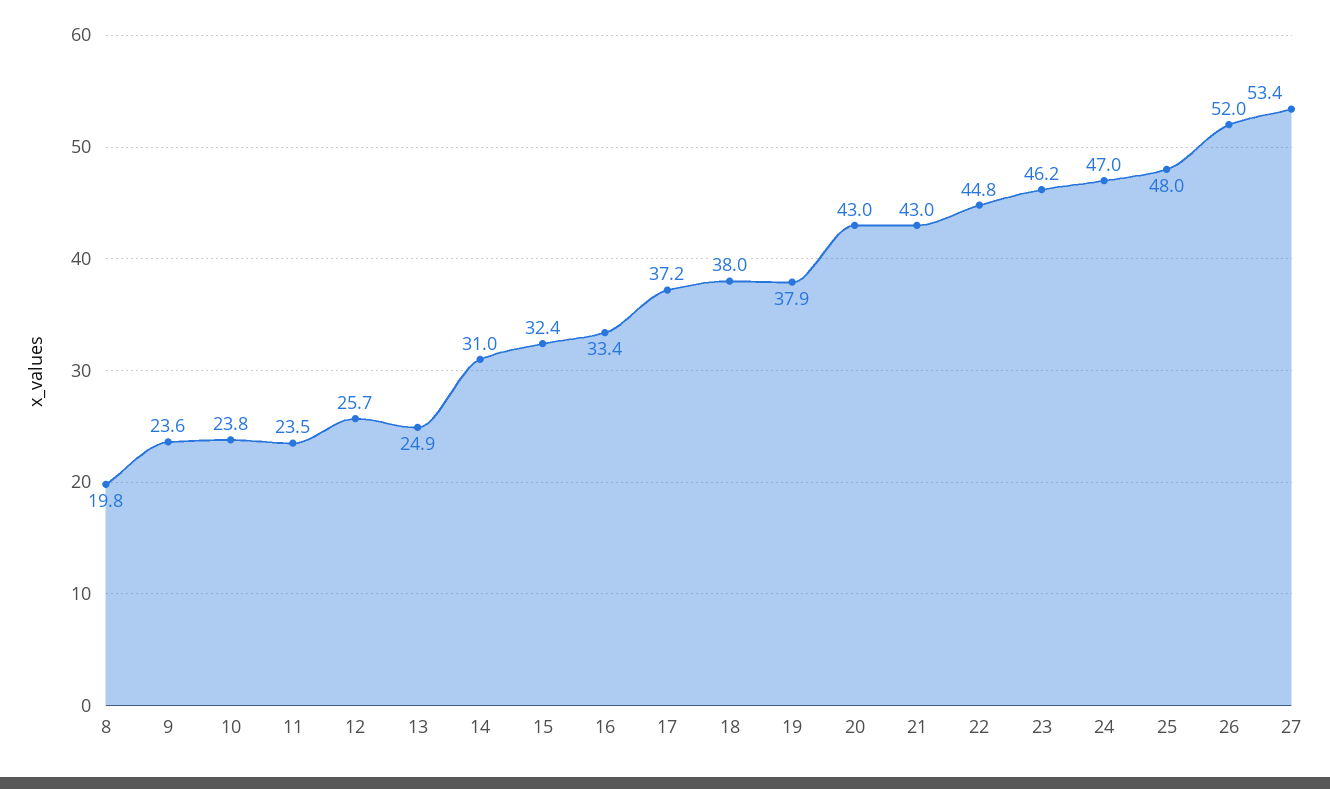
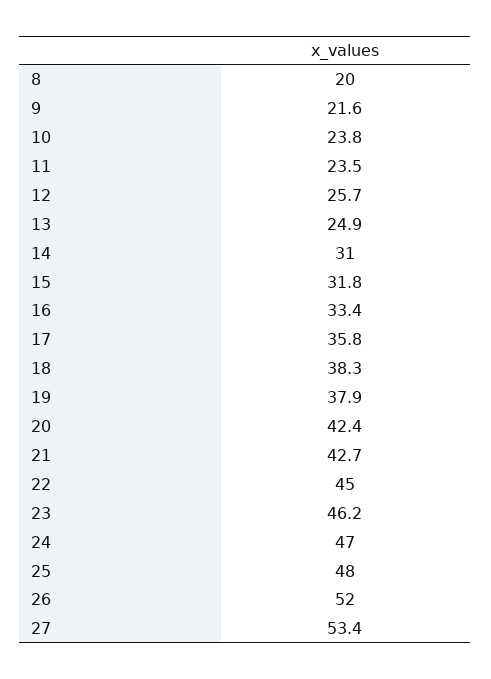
  {
-   "8": 19.8,
+   "8": 20,
-   "9": 23.6,
+   "9": 21.6,
    "10": 23.8,
    "11": 23.5,
    "12": 25.7,
    "13": 24.9,
    "14": 31,
-   "15": 32.4,
+   "15": 31.8,
    "16": 33.4,
-   "17": 37.2,
+   "17": 35.8,
-   "18": 38,
+   "18": 38.3,
    "19": 37.9,
-   "20": 43,
+   "20": 42.4,
-   "21": 43,
+   "21": 42.7,
-   "22": 44.8,
+   "22": 45,
    "23": 46.2,
    "24": 47,
    "25": 48,
    "26": 52,
    "27": 53.4
  }

